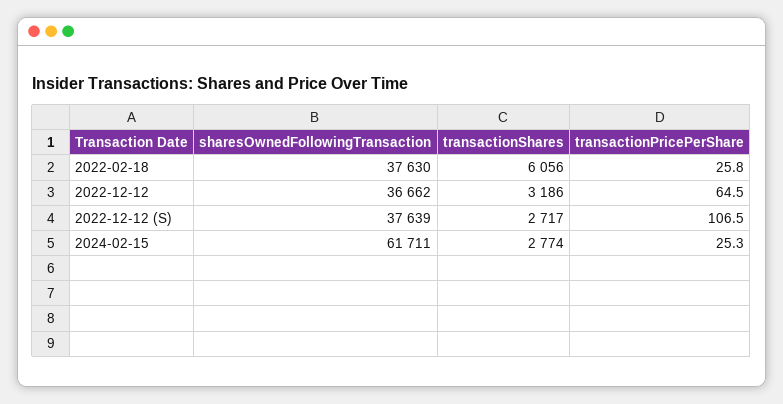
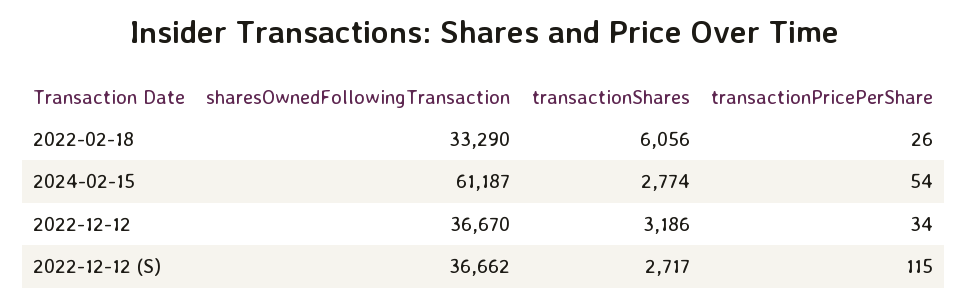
  {
    "sharesOwnedFollowingTransaction": {
-     "2022-02-18": 37630,
+     "2022-02-18": 33290,
-     "2022-12-12": 36662,
+     "2022-12-12": 36670,
-     "2022-12-12 (S)": 37639,
+     "2022-12-12 (S)": 36662,
-     "2024-02-15": 61711
+     "2024-02-15": 61187
    },
    "transactionShares": {
      "2022-02-18": 6056,
      "2022-12-12": 3186,
      "2022-12-12 (S)": 2717,
      "2024-02-15": 2774
    },
    "transactionPricePerShare": {
      "2022-02-18": 25.8,
-     "2022-12-12": 64.5,
+     "2022-12-12": 34,
-     "2022-12-12 (S)": 106.5,
+     "2022-12-12 (S)": 115,
-     "2024-02-15": 25.3
+     "2024-02-15": 54
    }
  }

